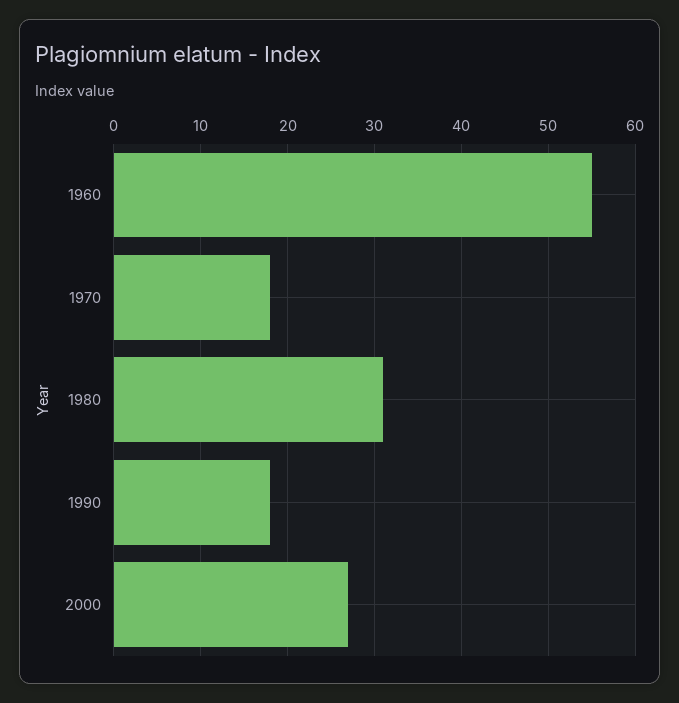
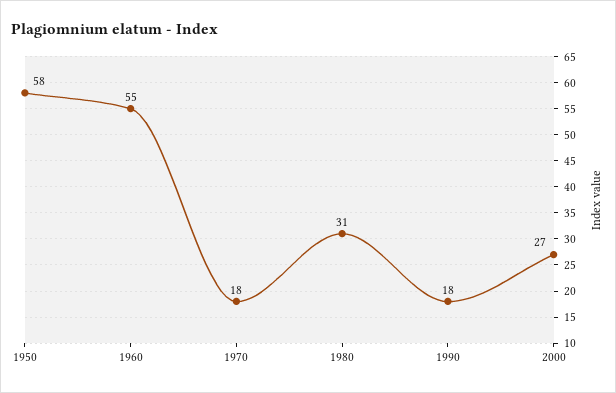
  {
    "1960": 55,
    "1970": 18,
    "1980": 31,
    "1990": 18,
-   "2000": 27
+   "2000": 27,
+   "1950": 58
  }

